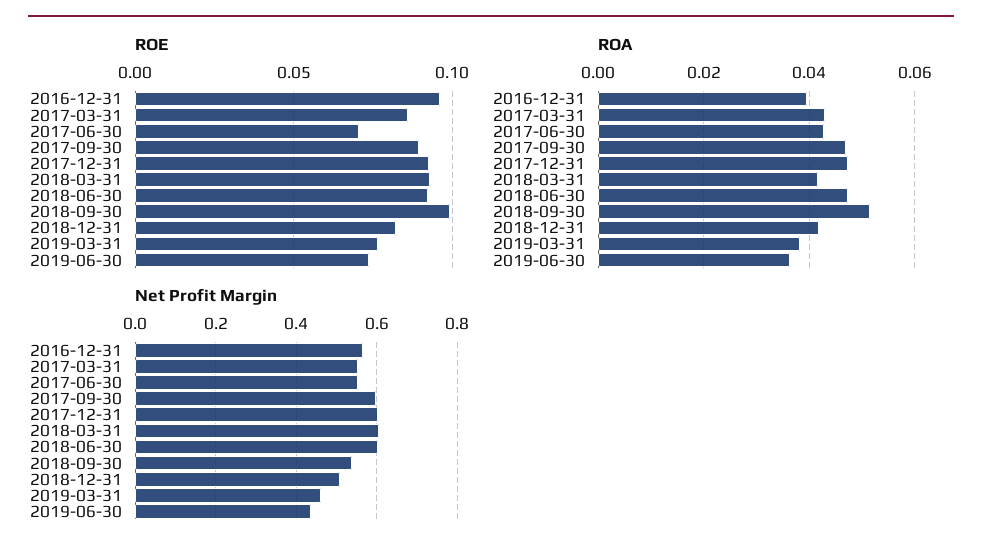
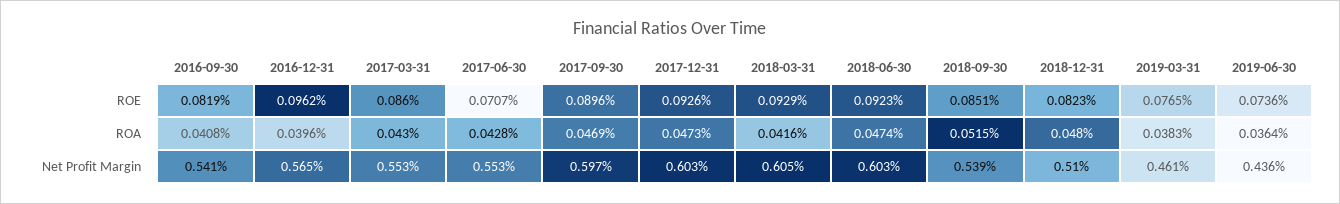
  {
    "ROE": {
      "2016-12-31": 0.0962,
      "2017-03-31": 0.086,
      "2017-06-30": 0.0707,
      "2017-09-30": 0.0896,
      "2017-12-31": 0.0926,
      "2018-03-31": 0.0929,
      "2018-06-30": 0.0923,
-     "2018-09-30": 0.1,
+     "2018-09-30": 0.0851,
      "2018-12-31": 0.0823,
      "2019-03-31": 0.0765,
-     "2019-06-30": 0.0736
+     "2019-06-30": 0.0736,
+     "2016-09-30": 0.0819
    },
    "ROA": {
      "2016-12-31": 0.0396,
      "2017-03-31": 0.043,
      "2017-06-30": 0.0428,
      "2017-09-30": 0.0469,
      "2017-12-31": 0.0473,
      "2018-03-31": 0.0416,
      "2018-06-30": 0.0474,
      "2018-09-30": 0.0515,
-     "2018-12-31": 0.042,
+     "2018-12-31": 0.048,
      "2019-03-31": 0.0383,
-     "2019-06-30": 0.0364
+     "2019-06-30": 0.0364,
+     "2016-09-30": 0.0408
    },
    "Net Profit Margin": {
      "2016-12-31": 0.565,
      "2017-03-31": 0.553,
      "2017-06-30": 0.553,
      "2017-09-30": 0.597,
      "2017-12-31": 0.603,
      "2018-03-31": 0.605,
      "2018-06-30": 0.603,
      "2018-09-30": 0.539,
      "2018-12-31": 0.51,
      "2019-03-31": 0.461,
-     "2019-06-30": 0.436
+     "2019-06-30": 0.436,
+     "2016-09-30": 0.541
    }
  }

